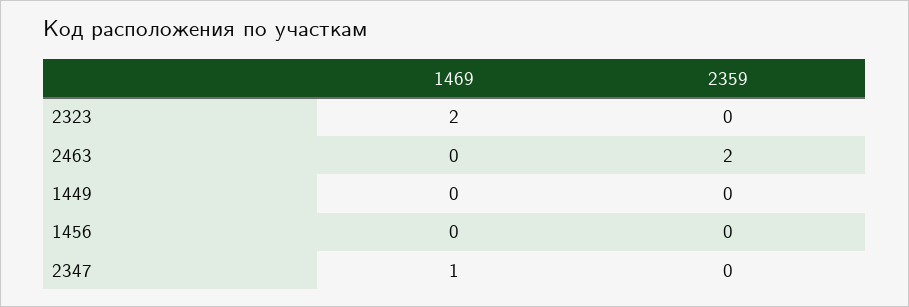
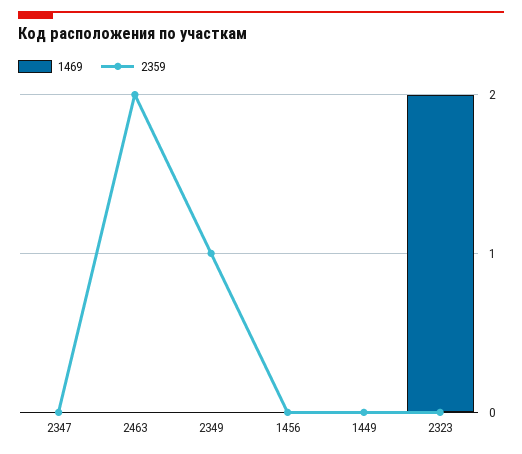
  {
    "1469": {
      "2323": 2,
      "2463": 0,
      "1449": 0,
      "1456": 0,
-     "2347": 1
+     "2347": 0,
+     "2349": 0
    },
    "2359": {
      "2323": 0,
      "2463": 2,
      "1449": 0,
      "1456": 0,
-     "2347": 0
+     "2347": 0,
+     "2349": 1
    }
  }

